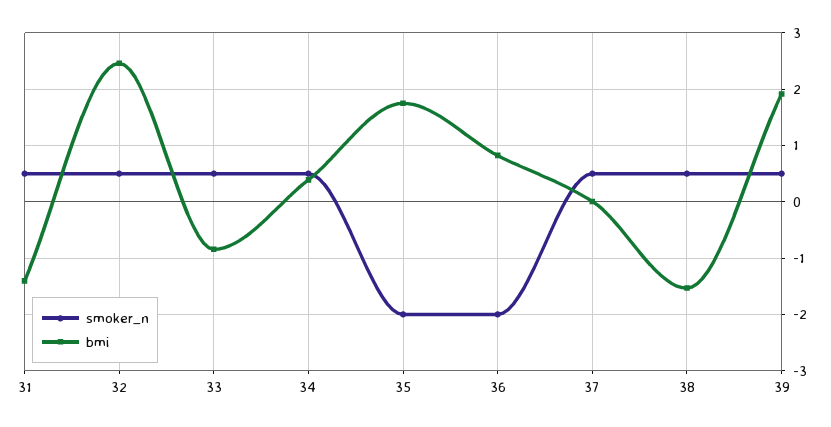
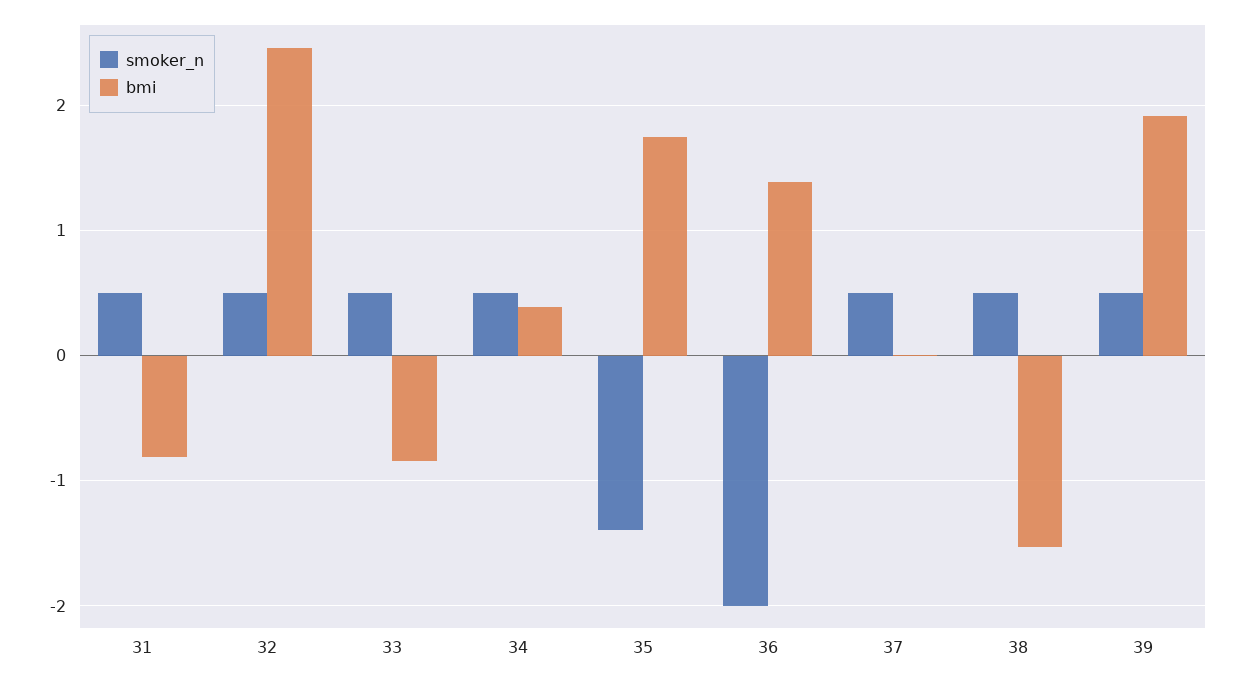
  {
    "smoker_n": {
      "31": 0.5,
      "32": 0.5,
      "33": 0.5,
      "34": 0.5,
-     "35": -2,
+     "35": -1.4,
      "36": -2,
      "37": 0.5,
      "38": 0.5,
      "39": 0.5
    },
    "bmi": {
-     "31": -1.4,
+     "31": -0.8,
      "32": 2.5,
      "33": -0.8,
      "34": 0.4,
      "35": 1.8,
-     "36": 0.8,
+     "36": 1.4,
      "37": 0,
      "38": -1.5,
      "39": 1.9
    }
  }

